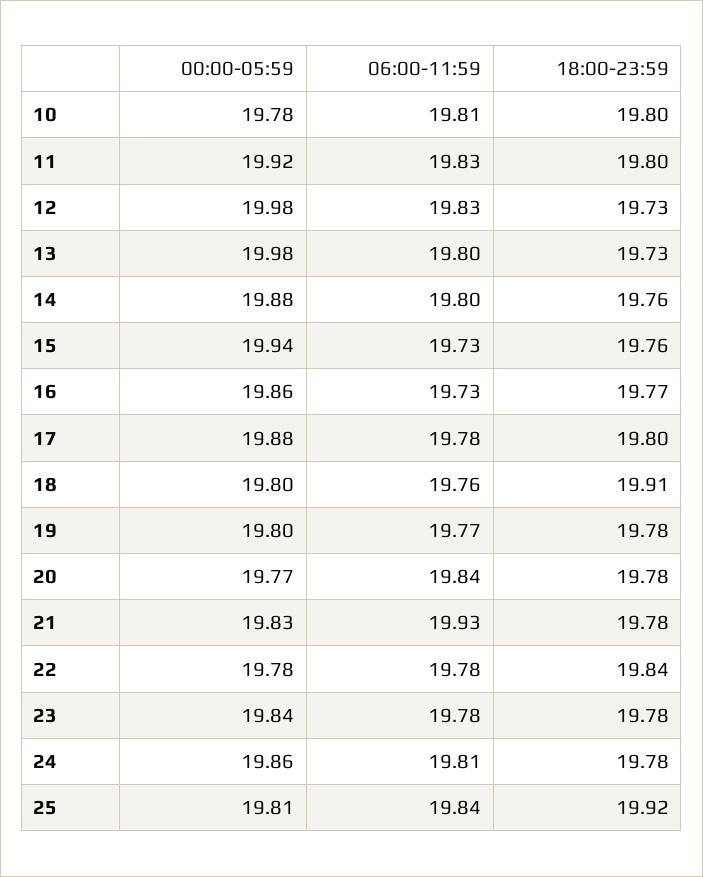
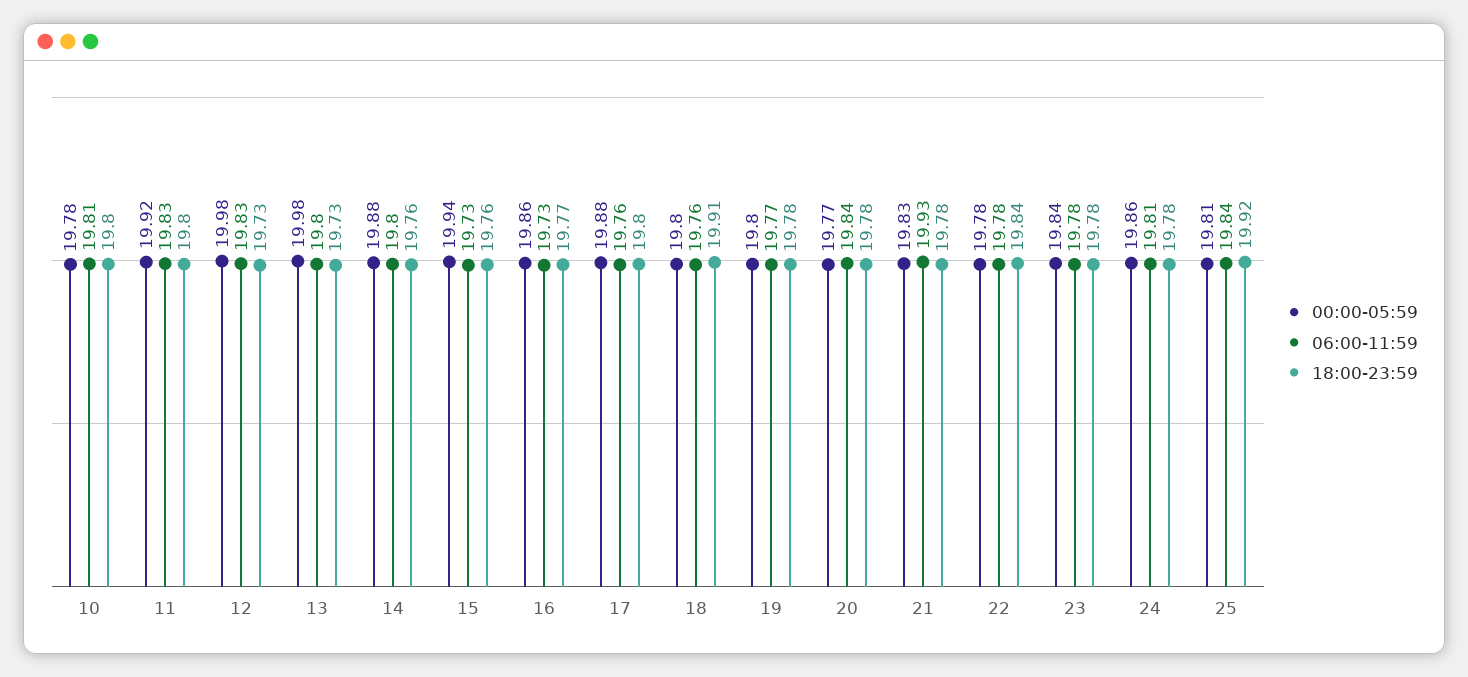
  {
    "00:00-05:59": {
      "10": 19.78,
      "11": 19.92,
      "12": 19.98,
      "13": 19.98,
      "14": 19.88,
      "15": 19.94,
      "16": 19.86,
      "17": 19.88,
      "18": 19.8,
      "19": 19.8,
      "20": 19.77,
      "21": 19.83,
      "22": 19.78,
      "23": 19.84,
      "24": 19.86,
      "25": 19.81
    },
    "06:00-11:59": {
      "10": 19.81,
      "11": 19.83,
      "12": 19.83,
      "13": 19.8,
      "14": 19.8,
      "15": 19.73,
      "16": 19.73,
-     "17": 19.78,
+     "17": 19.76,
      "18": 19.76,
      "19": 19.77,
      "20": 19.84,
      "21": 19.93,
      "22": 19.78,
      "23": 19.78,
      "24": 19.81,
      "25": 19.84
    },
    "18:00-23:59": {
      "10": 19.8,
      "11": 19.8,
      "12": 19.73,
      "13": 19.73,
      "14": 19.76,
      "15": 19.76,
      "16": 19.77,
      "17": 19.8,
      "18": 19.91,
      "19": 19.78,
      "20": 19.78,
      "21": 19.78,
      "22": 19.84,
      "23": 19.78,
      "24": 19.78,
      "25": 19.92
    }
  }

